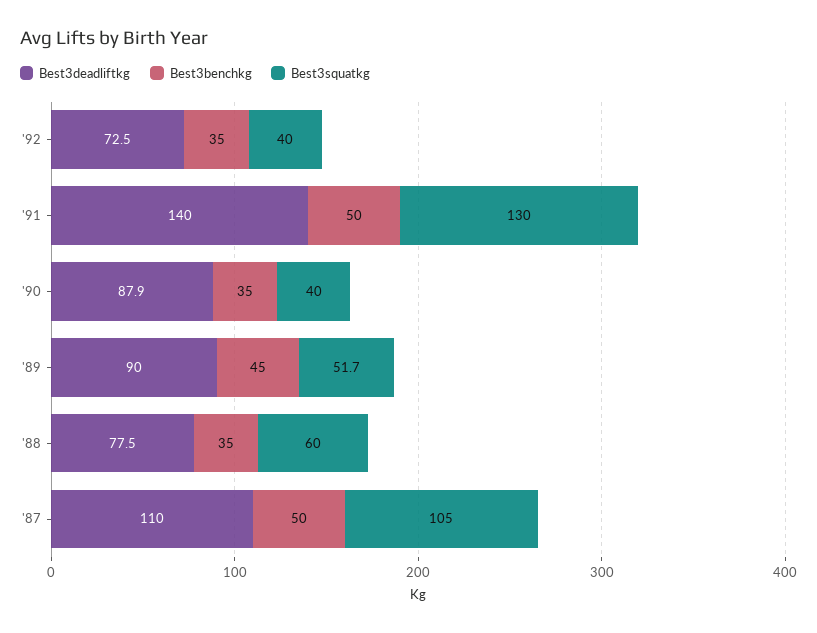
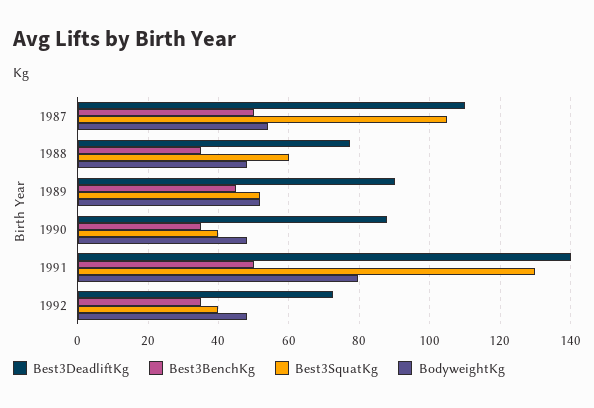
  {
    "Best3deadliftkg": {
      "'92": 72.5,
      "'91": 140,
      "'90": 87.9,
      "'89": 90,
      "'88": 77.5,
      "'87": 110
    },
    "Best3benchkg": {
      "'92": 35,
      "'91": 50,
      "'90": 35,
      "'89": 45,
      "'88": 35,
      "'87": 50
    },
    "Best3squatkg": {
      "'92": 40,
      "'91": 130,
      "'90": 40,
      "'89": 51.7,
      "'88": 60,
      "'87": 105
-   }
+   },
+   "BodyweightKg": {
+     "'87": 54,
+     "'88": 48,
+     "'89": 52,
+     "'90": 48,
+     "'91": 80,
+     "'92": 48
+   }
  }

